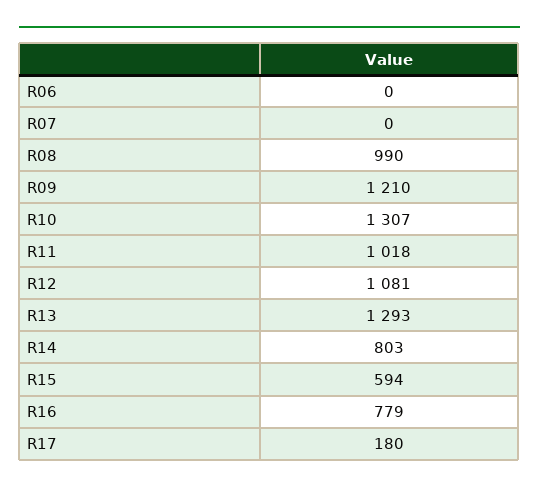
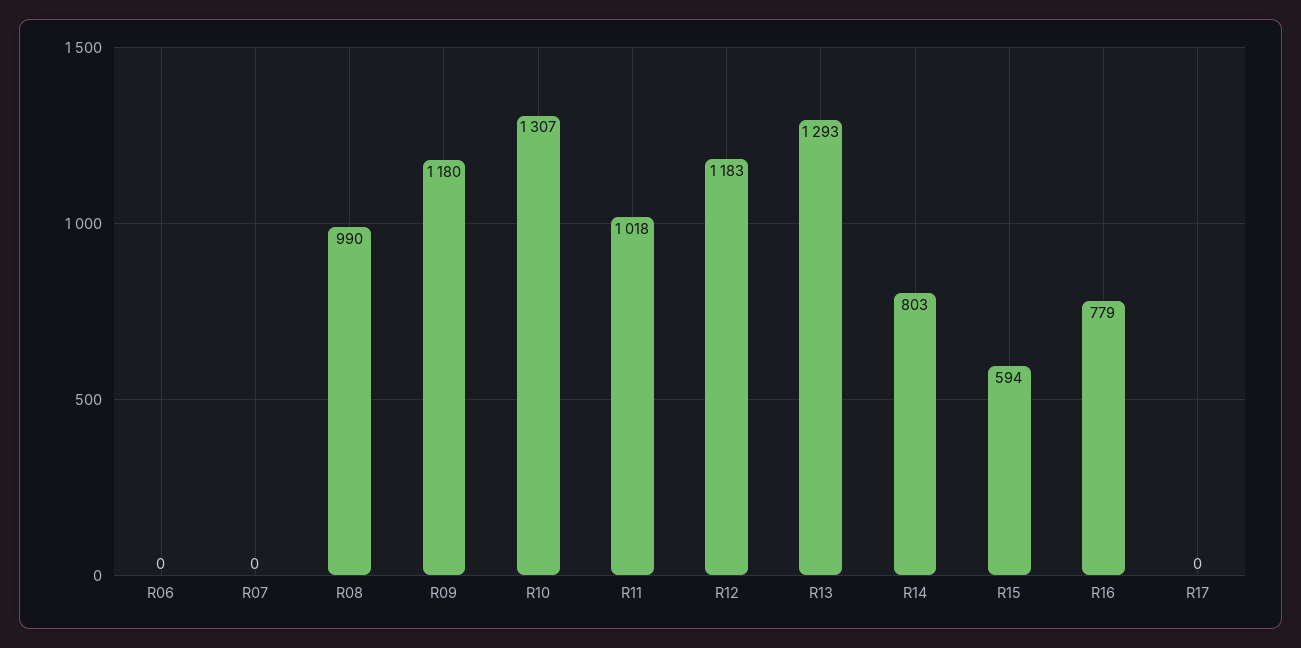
  {
    "R06": 0,
    "R07": 0,
    "R08": 990,
-   "R09": 1210,
+   "R09": 1180,
    "R10": 1307,
    "R11": 1018,
-   "R12": 1081,
+   "R12": 1183,
    "R13": 1293,
    "R14": 803,
    "R15": 594,
    "R16": 779,
-   "R17": 180
+   "R17": 0
  }

